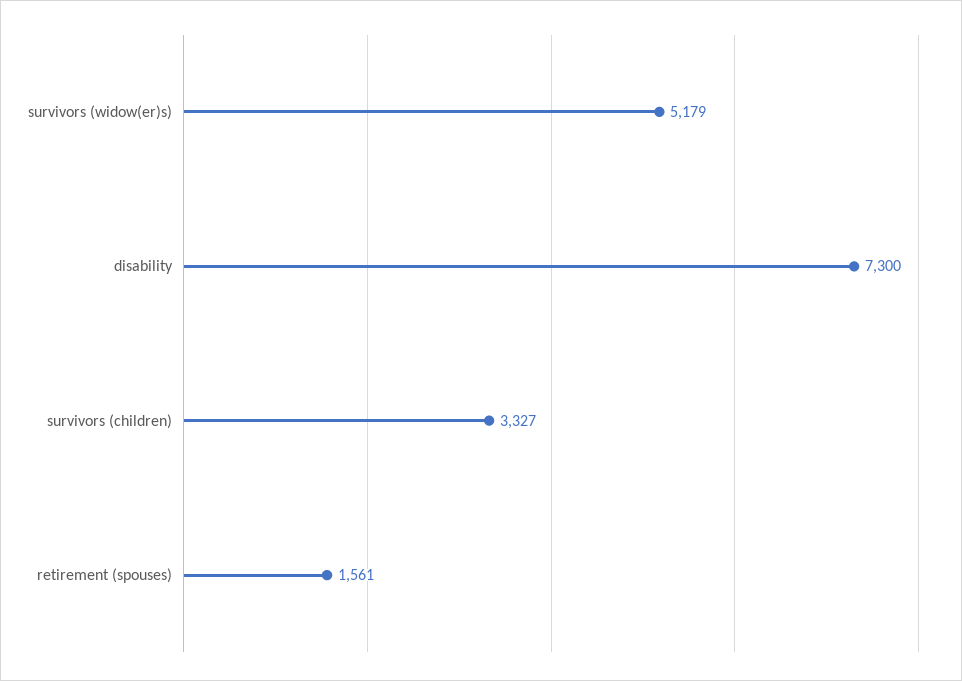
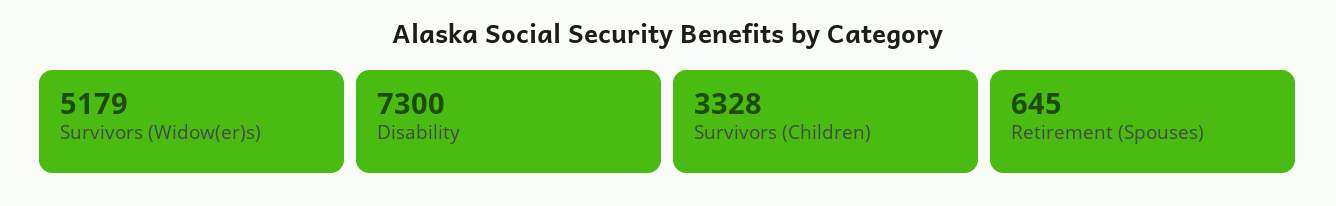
  {
    "survivors (widow(er)s)": 5179,
    "disability": 7300,
-   "survivors (children)": 3327,
+   "survivors (children)": 3328,
-   "retirement (spouses)": 1561
+   "retirement (spouses)": 645
  }

